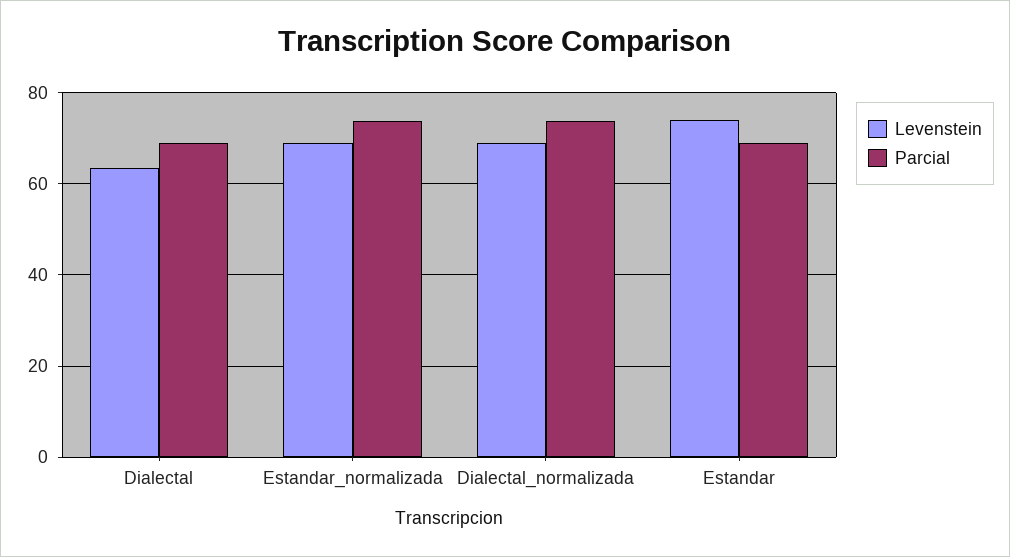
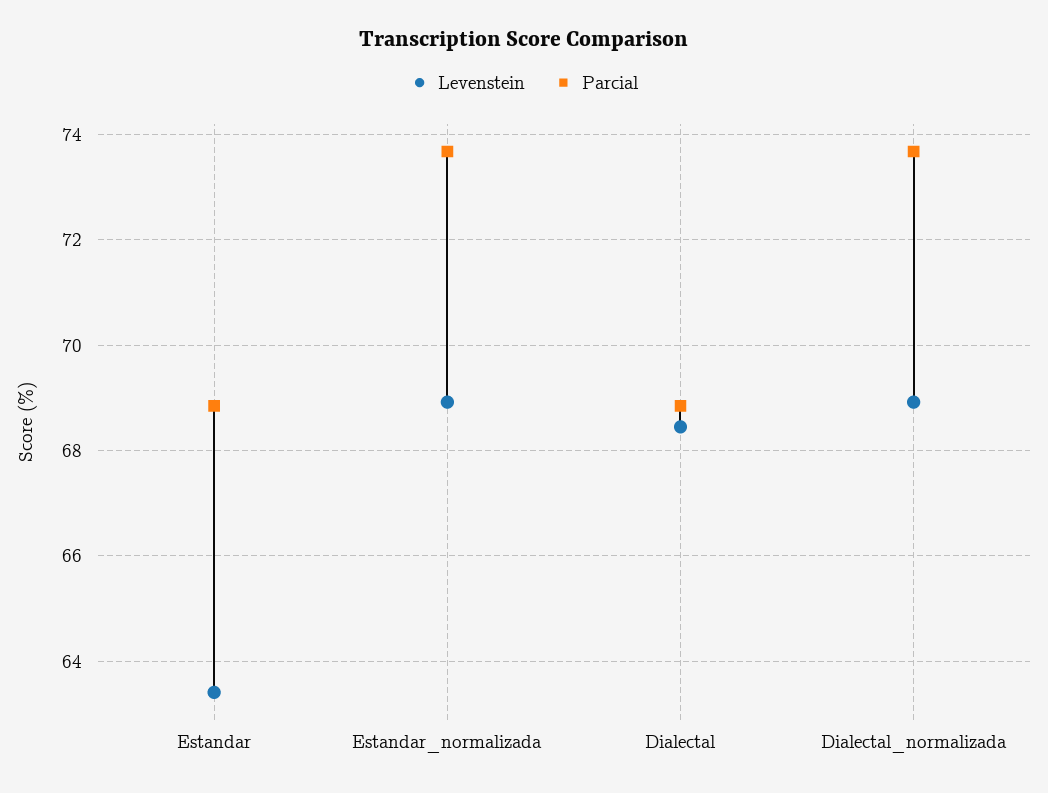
  {
    "Levenstein": {
-     "Dialectal": 64,
+     "Dialectal": 68.4,
      "Estandar_normalizada": 69,
      "Dialectal_normalizada": 69,
-     "Estandar": 74
+     "Estandar": 63.4
    },
    "Parcial": {
      "Dialectal": 68.8,
      "Estandar_normalizada": 73.6,
      "Dialectal_normalizada": 73.6,
      "Estandar": 68.8
    }
  }

